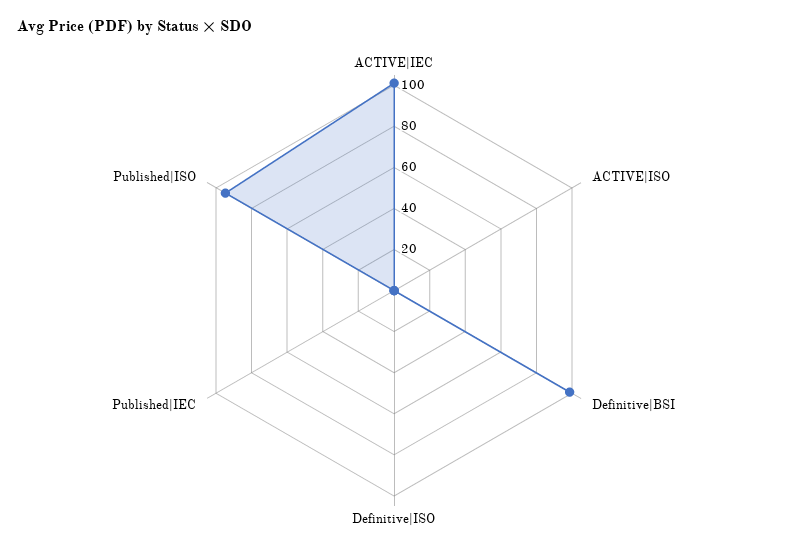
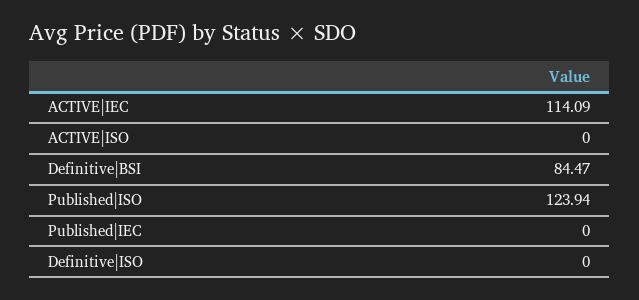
  {
-   "ACTIVE|IEC": 100,
+   "ACTIVE|IEC": 114.09,
    "ACTIVE|ISO": 0,
-   "Definitive|BSI": 100,
+   "Definitive|BSI": 84.47,
    "Definitive|ISO": 0,
    "Published|IEC": 0,
-   "Published|ISO": 95
+   "Published|ISO": 123.94
  }

